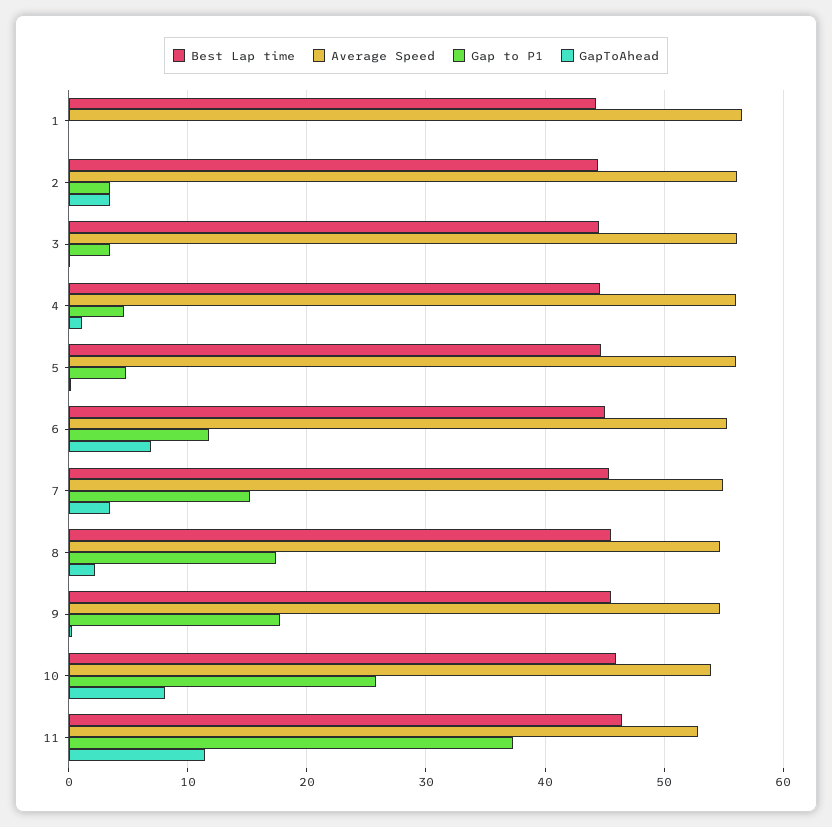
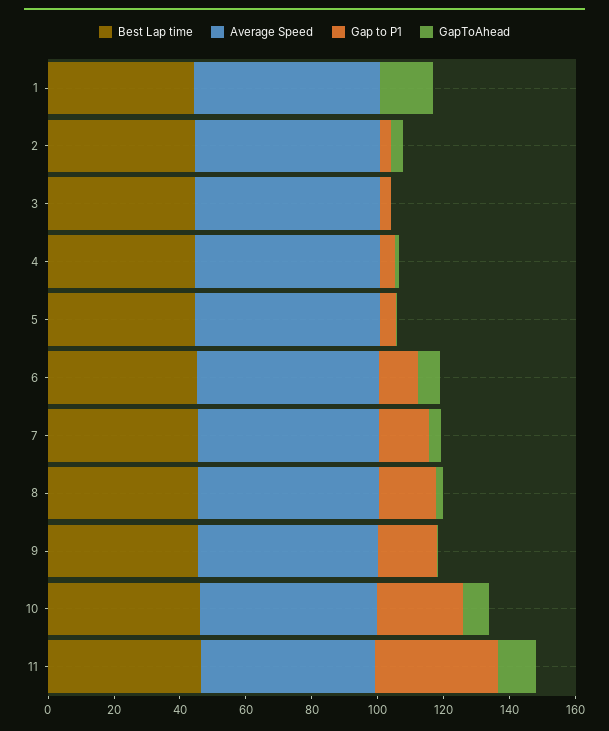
  {
    "Best Lap time": {
      "1": 44,
      "2": 44,
      "3": 44,
      "4": 45,
      "5": 45,
      "6": 45,
      "7": 45,
      "8": 46,
      "9": 46,
      "10": 46,
      "11": 46
    },
    "Average Speed": {
      "1": 57,
      "2": 56,
      "3": 56,
      "4": 56,
      "5": 56,
      "6": 55,
      "7": 55,
      "8": 55,
      "9": 55,
      "10": 54,
      "11": 53
    },
    "Gap to P1": {
      "1": 0,
      "2": 3,
      "3": 4,
      "4": 5,
      "5": 5,
      "6": 12,
      "7": 15,
      "8": 17,
      "9": 18,
      "10": 26,
      "11": 37
    },
    "GapToAhead": {
-     "1": 0,
+     "1": 15,
      "2": 3,
      "3": 0,
      "4": 1,
      "5": 0,
      "6": 7,
      "7": 4,
      "8": 2,
      "9": 0,
      "10": 8,
      "11": 11
    }
  }

